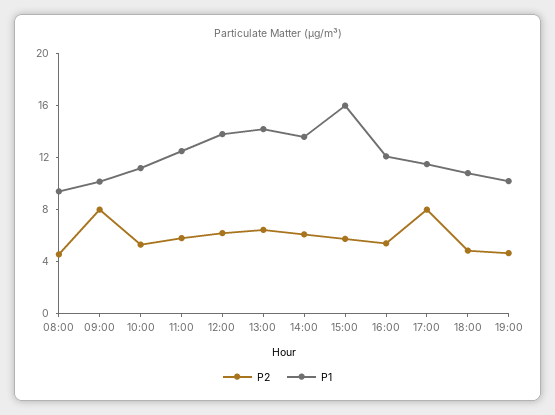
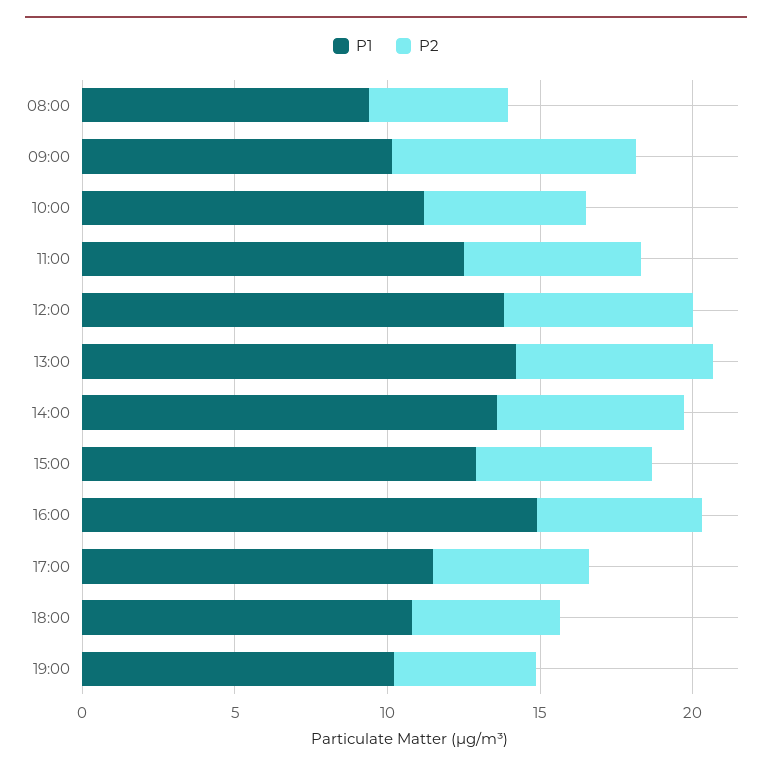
  {
    "P2": {
      "08:00": 5,
      "09:00": 8,
      "10:00": 5,
      "11:00": 6,
      "12:00": 6,
      "13:00": 6,
      "14:00": 6,
      "15:00": 6,
      "16:00": 5,
-     "17:00": 8,
+     "17:00": 5,
      "18:00": 5,
      "19:00": 5
    },
    "P1": {
      "08:00": 9,
      "09:00": 10,
      "10:00": 11,
      "11:00": 13,
      "12:00": 14,
      "13:00": 14,
      "14:00": 14,
-     "15:00": 16,
+     "15:00": 13,
-     "16:00": 12,
+     "16:00": 15,
      "17:00": 12,
      "18:00": 11,
      "19:00": 10
    }
  }

